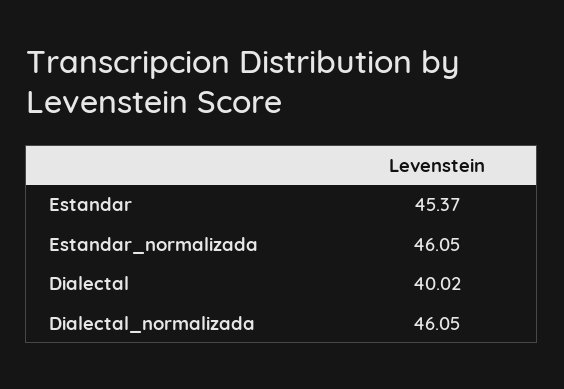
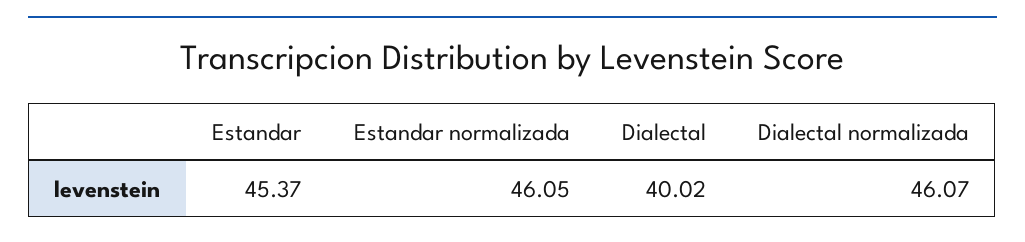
  {
    "Estandar": 45.37,
    "Estandar_normalizada": 46.05,
    "Dialectal": 40.02,
-   "Dialectal_normalizada": 46.05
+   "Dialectal_normalizada": 46.07
  }

